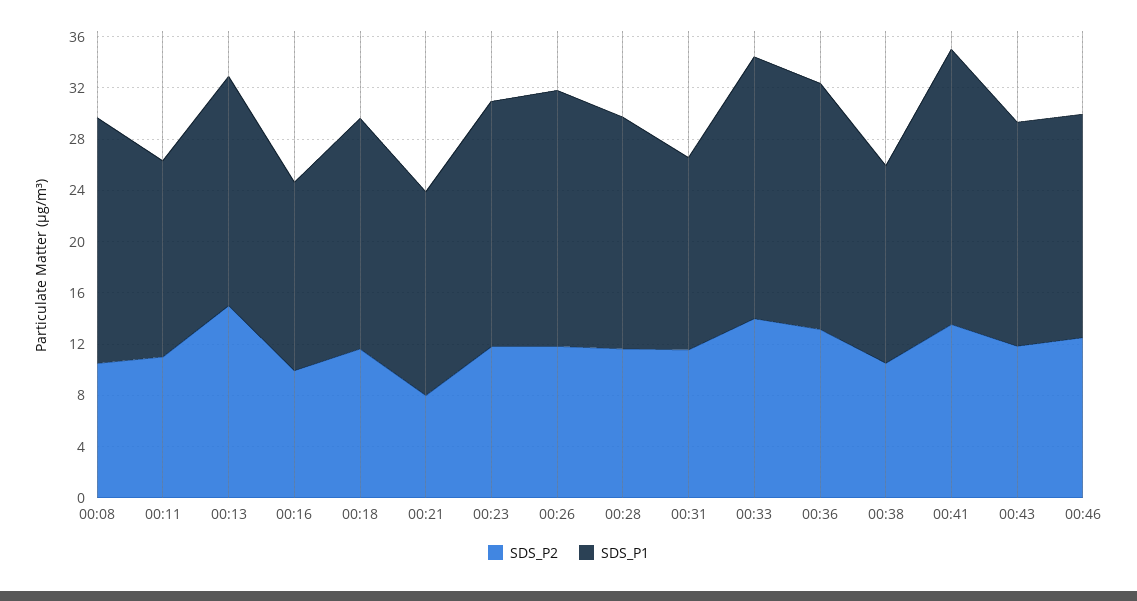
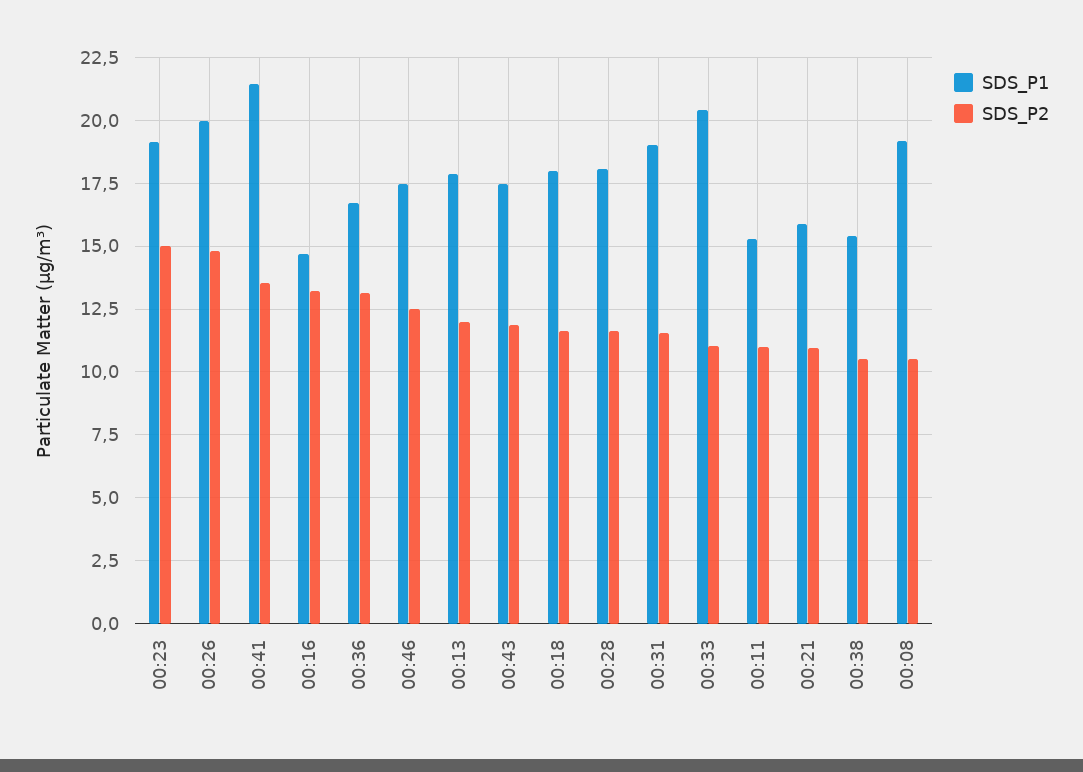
  {
    "SDS_P2": {
      "00:08": 10.5,
      "00:11": 11,
-     "00:13": 15,
+     "00:13": 12,
-     "00:16": 10,
+     "00:16": 13.25,
      "00:18": 11.75,
-     "00:21": 8,
+     "00:21": 11,
-     "00:23": 12,
+     "00:23": 15,
-     "00:26": 12,
+     "00:26": 14.75,
      "00:28": 11.75,
      "00:31": 11.5,
-     "00:33": 14,
+     "00:33": 11,
      "00:36": 13.25,
      "00:38": 10.5,
      "00:41": 13.5,
      "00:43": 11.75,
      "00:46": 12.5
    },
    "SDS_P1": {
      "00:08": 19.25,
      "00:11": 15.25,
      "00:13": 18,
      "00:16": 14.75,
      "00:18": 18,
      "00:21": 16,
      "00:23": 19.25,
      "00:26": 20,
      "00:28": 18,
-     "00:31": 15,
+     "00:31": 19,
      "00:33": 20.5,
-     "00:36": 19,
+     "00:36": 16.75,
      "00:38": 15.5,
      "00:41": 21.5,
      "00:43": 17.5,
      "00:46": 17.5
    }
  }

